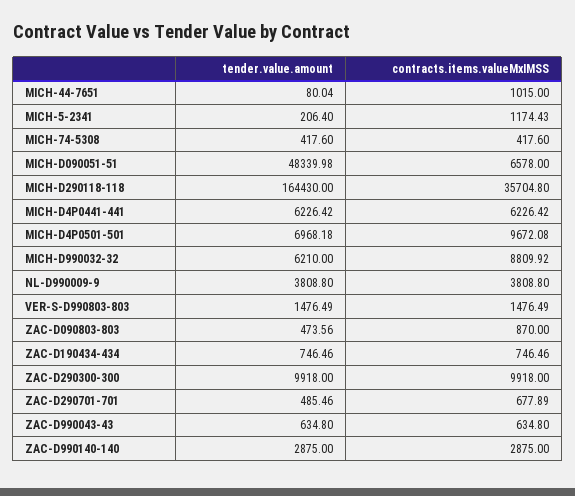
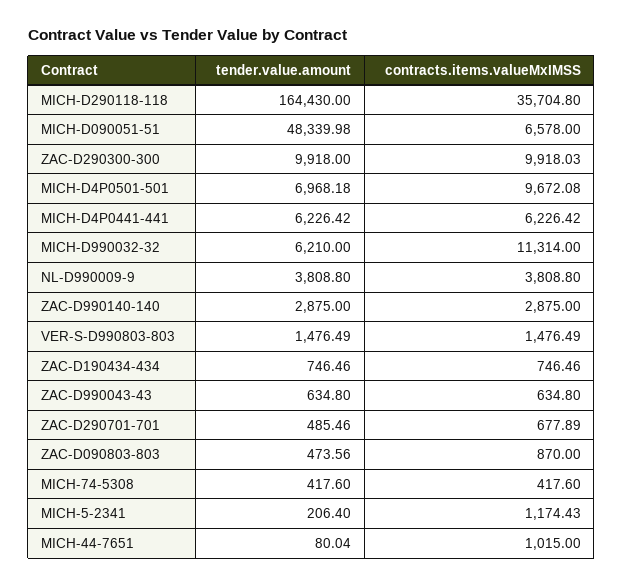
  {
    "tender.value.amount": {
      "MICH-44-7651": 80.04,
      "MICH-5-2341": 206.4,
      "MICH-74-5308": 417.6,
      "MICH-D090051-51": 48339.98,
      "MICH-D290118-118": 164430,
      "MICH-D4P0441-441": 6226.42,
      "MICH-D4P0501-501": 6968.18,
      "MICH-D990032-32": 6210,
      "NL-D990009-9": 3808.8,
      "VER-S-D990803-803": 1476.49,
      "ZAC-D090803-803": 473.56,
      "ZAC-D190434-434": 746.46,
      "ZAC-D290300-300": 9918,
      "ZAC-D290701-701": 485.46,
      "ZAC-D990043-43": 634.8,
      "ZAC-D990140-140": 2875
    },
    "contracts.items.valueMxIMSS": {
      "MICH-44-7651": 1015,
      "MICH-5-2341": 1174.43,
      "MICH-74-5308": 417.6,
      "MICH-D090051-51": 6578,
      "MICH-D290118-118": 35704.8,
      "MICH-D4P0441-441": 6226.42,
      "MICH-D4P0501-501": 9672.08,
-     "MICH-D990032-32": 8809.92,
+     "MICH-D990032-32": 11314,
      "NL-D990009-9": 3808.8,
      "VER-S-D990803-803": 1476.49,
      "ZAC-D090803-803": 870,
      "ZAC-D190434-434": 746.46,
-     "ZAC-D290300-300": 9918,
+     "ZAC-D290300-300": 9918.03,
      "ZAC-D290701-701": 677.89,
      "ZAC-D990043-43": 634.8,
      "ZAC-D990140-140": 2875
    }
  }

